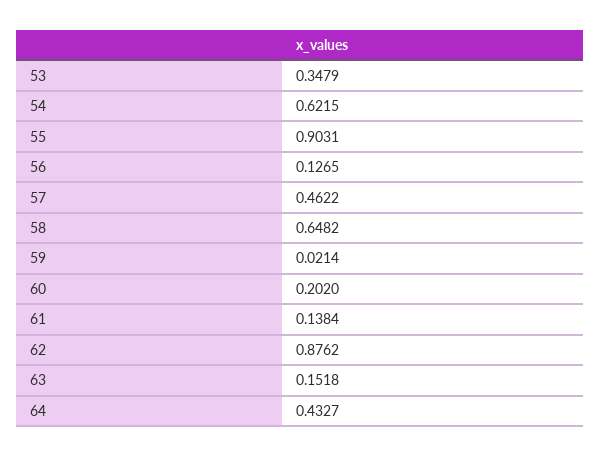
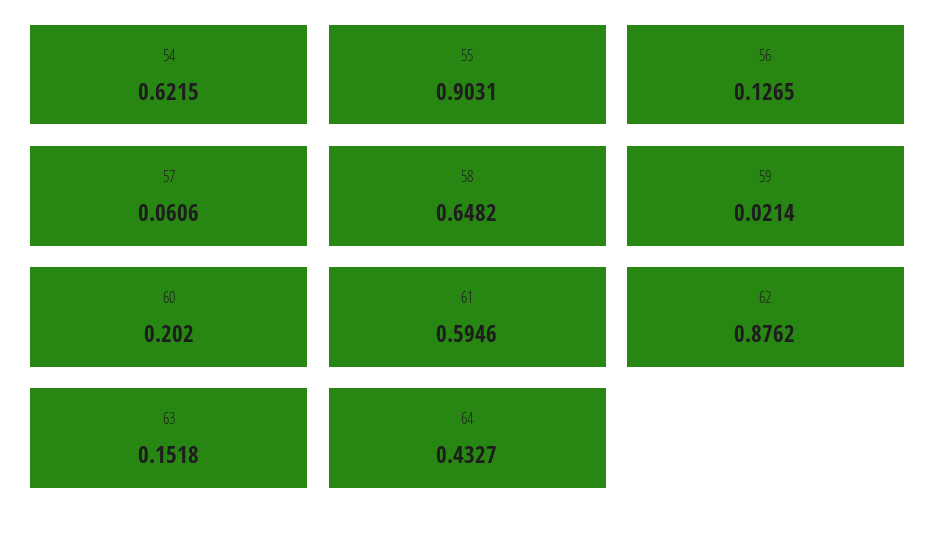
  {
-   "53": 0.3479,
    "54": 0.6215,
    "55": 0.9031,
    "56": 0.1265,
-   "57": 0.4622,
+   "57": 0.0606,
    "58": 0.6482,
    "59": 0.0214,
    "60": 0.202,
-   "61": 0.1384,
+   "61": 0.5946,
    "62": 0.8762,
    "63": 0.1518,
    "64": 0.4327
  }

